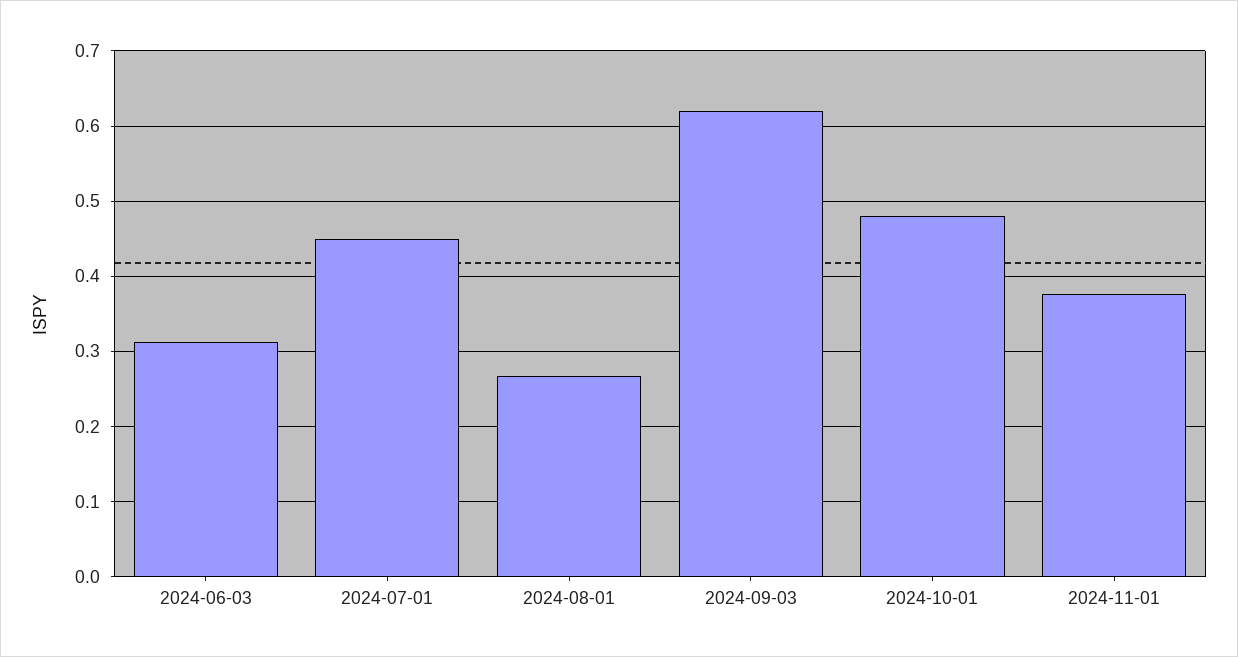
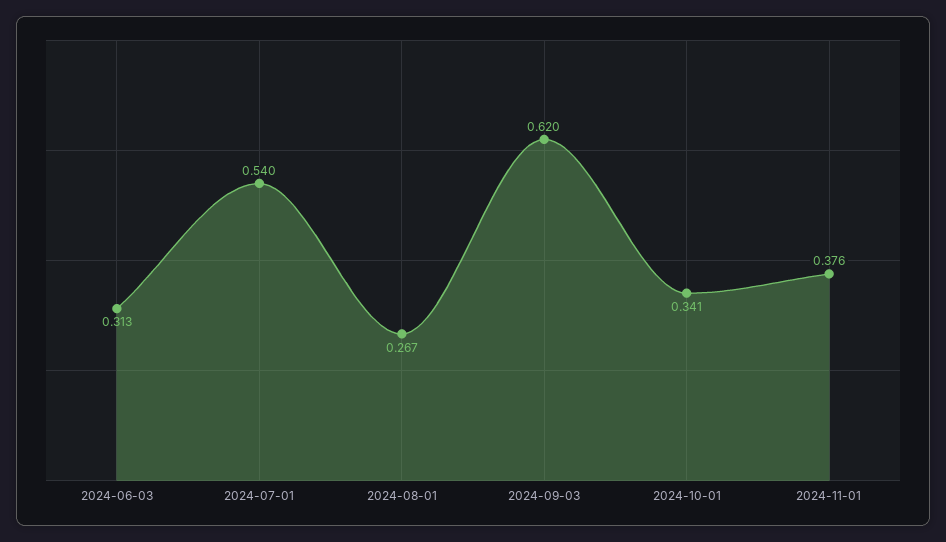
  {
    "2024-06-03": 0.313,
-   "2024-07-01": 0.45,
+   "2024-07-01": 0.54,
    "2024-08-01": 0.267,
    "2024-09-03": 0.62,
-   "2024-10-01": 0.48,
+   "2024-10-01": 0.341,
    "2024-11-01": 0.376
  }

